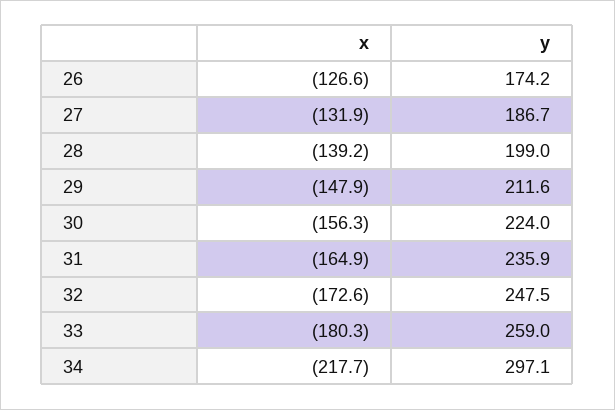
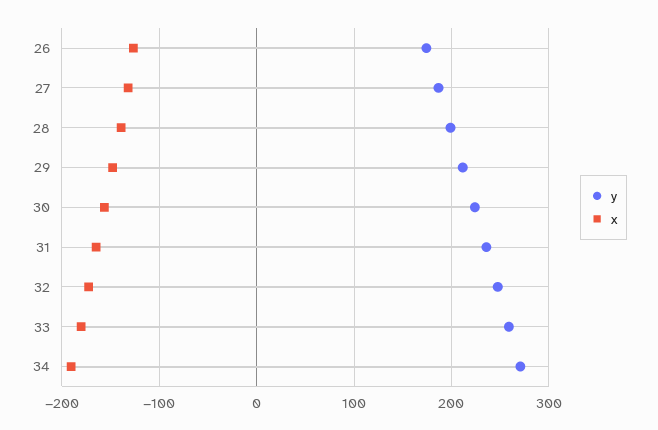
  {
    "x": {
      "26": -126.6,
      "27": -131.9,
      "28": -139.2,
      "29": -147.9,
      "30": -156.3,
      "31": -164.9,
      "32": -172.6,
      "33": -180.3,
-     "34": -217.7
+     "34": -190
    },
    "y": {
      "26": 174.2,
      "27": 186.7,
      "28": 199,
      "29": 211.6,
      "30": 224,
      "31": 235.9,
      "32": 247.5,
      "33": 259,
-     "34": 297.1
+     "34": 270
    }
  }

